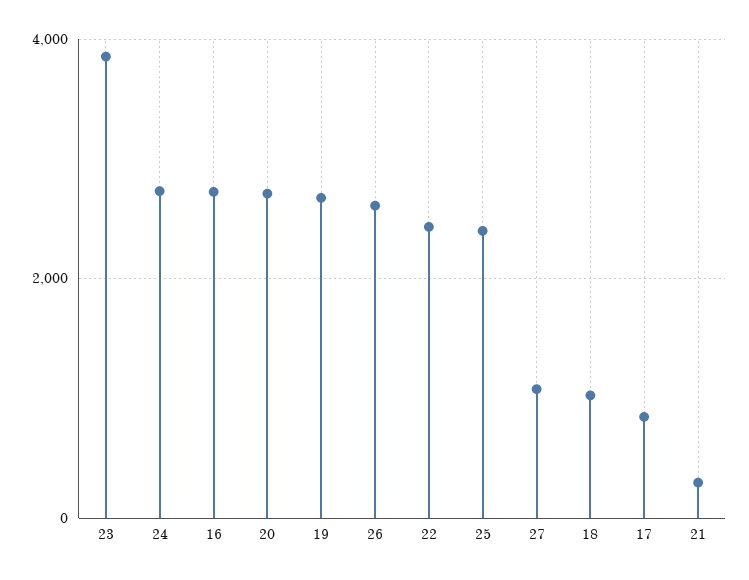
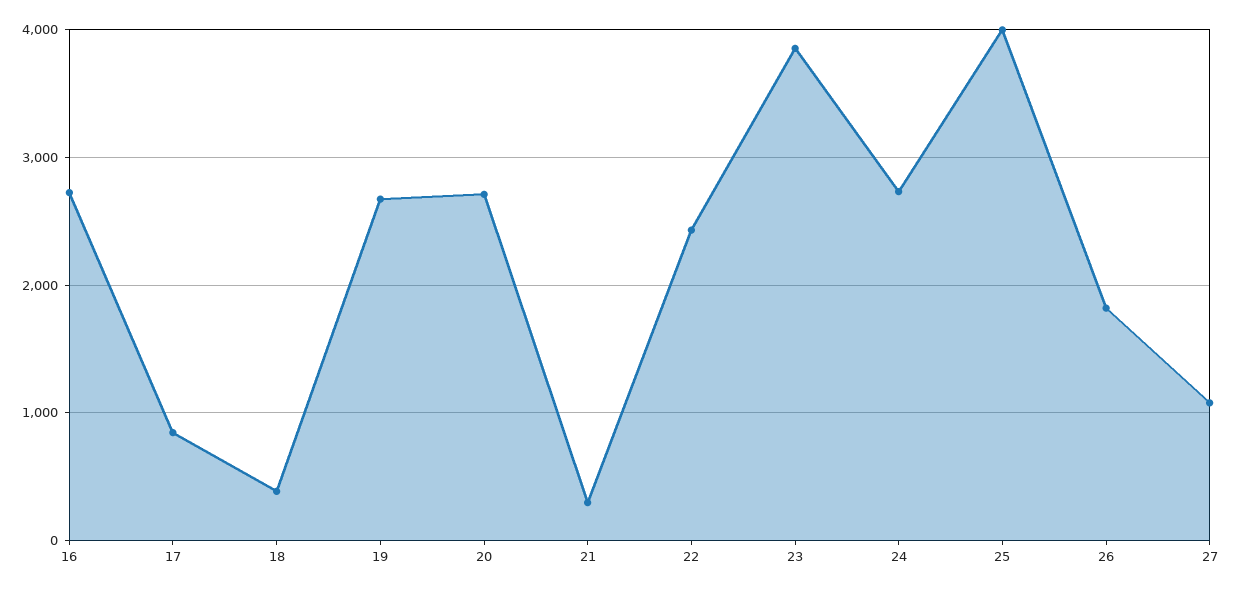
  {
    "23": 3900,
    "24": 2700,
    "16": 2700,
    "20": 2700,
    "19": 2700,
-   "26": 2600,
+   "26": 1800,
    "22": 2400,
-   "25": 2400,
+   "25": 4000,
    "27": 1100,
-   "18": 1000,
+   "18": 400,
    "17": 800,
    "21": 300
  }

